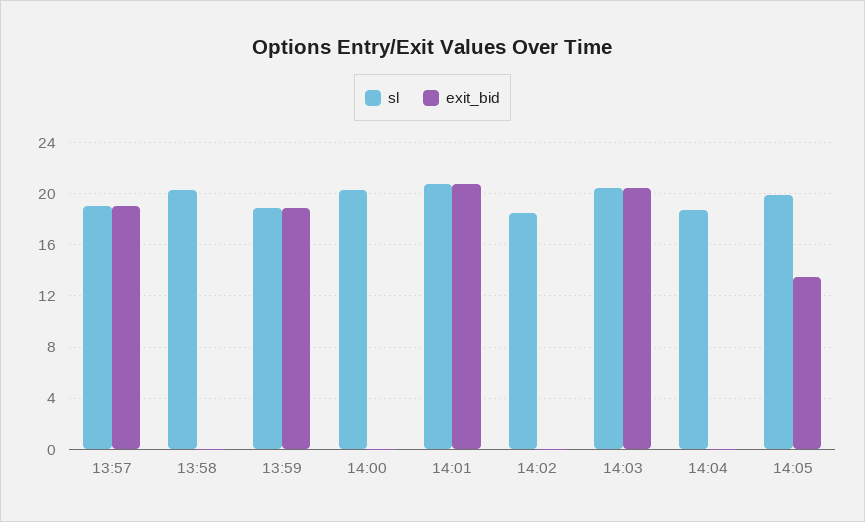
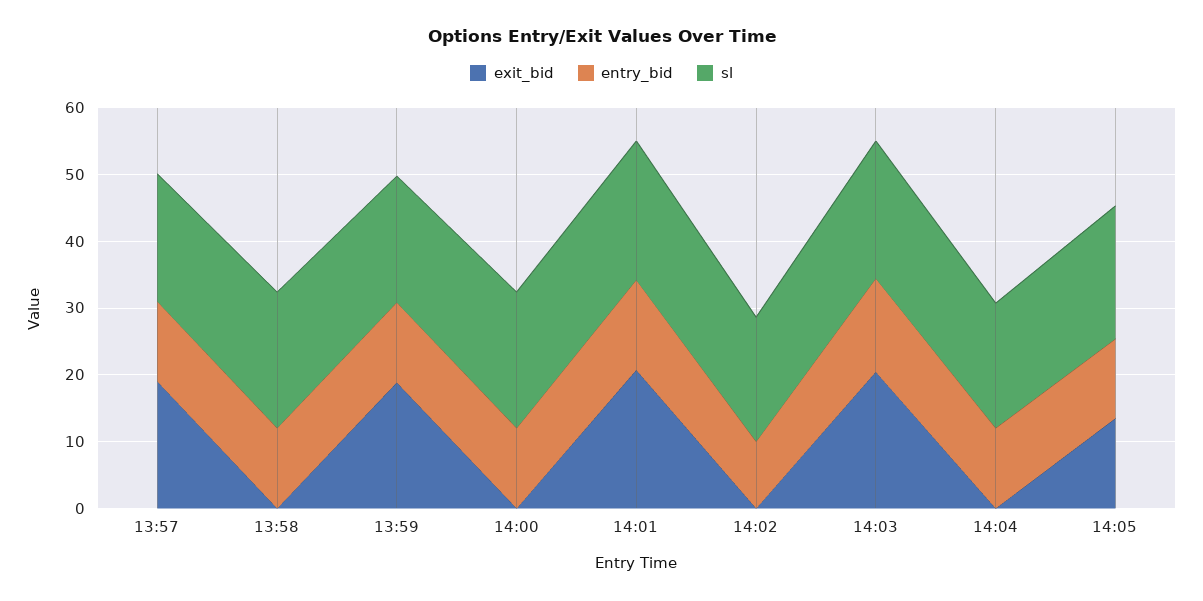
  {
    "sl": {
      "13:57": 19,
      "13:58": 20.5,
      "13:59": 19,
      "14:00": 20.5,
      "14:01": 20.5,
      "14:02": 18.5,
      "14:03": 20.5,
      "14:04": 18.5,
      "14:05": 20
    },
    "exit_bid": {
      "13:57": 19,
      "13:58": 0,
      "13:59": 19,
      "14:00": 0,
      "14:01": 20.5,
      "14:02": 0,
      "14:03": 20.5,
      "14:04": 0,
      "14:05": 13.5
-   }
+   },
+   "entry_bid": {
+     "13:57": 12,
+     "13:58": 12,
+     "13:59": 12,
+     "14:00": 12,
+     "14:01": 14,
+     "14:02": 10,
+     "14:03": 14,
+     "14:04": 12,
+     "14:05": 12
+   }
  }

